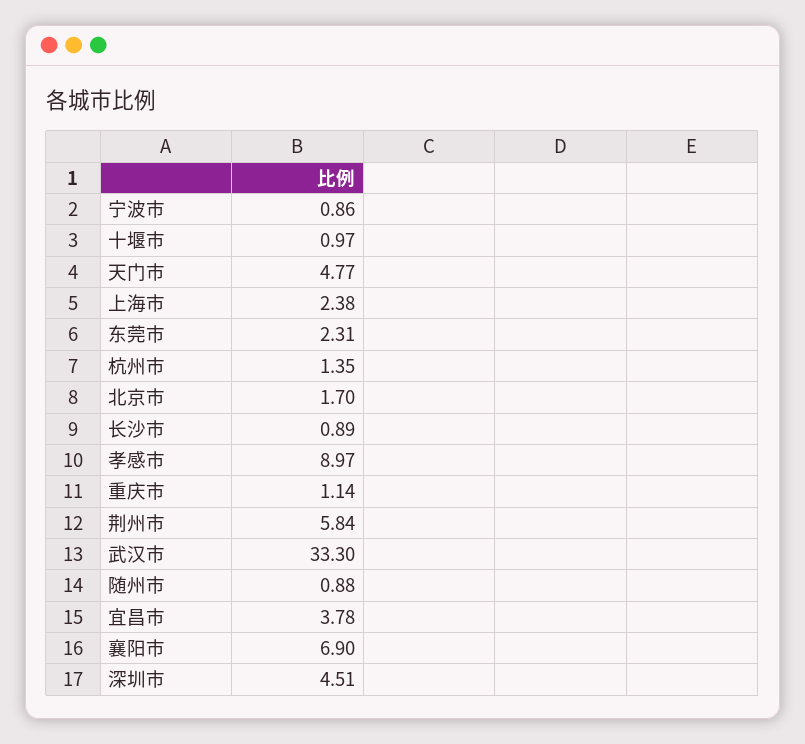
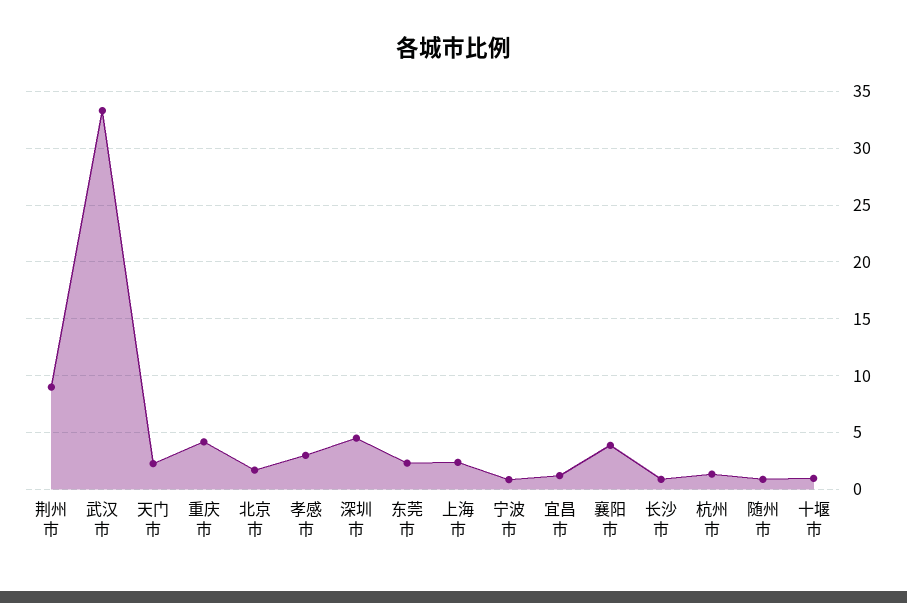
  {
    "宁波市": 0.86,
    "十堰市": 0.97,
-   "天门市": 4.77,
+   "天门市": 2,
    "上海市": 2.38,
    "东莞市": 2.31,
    "杭州市": 1.35,
    "北京市": 1.7,
    "长沙市": 0.89,
-   "孝感市": 8.97,
+   "孝感市": 3,
-   "重庆市": 1.14,
+   "重庆市": 4,
-   "荆州市": 5.84,
+   "荆州市": 9,
    "武汉市": 33.3,
    "随州市": 0.88,
-   "宜昌市": 3.78,
+   "宜昌市": 1,
-   "襄阳市": 6.9,
+   "襄阳市": 4,
    "深圳市": 4.51
  }

